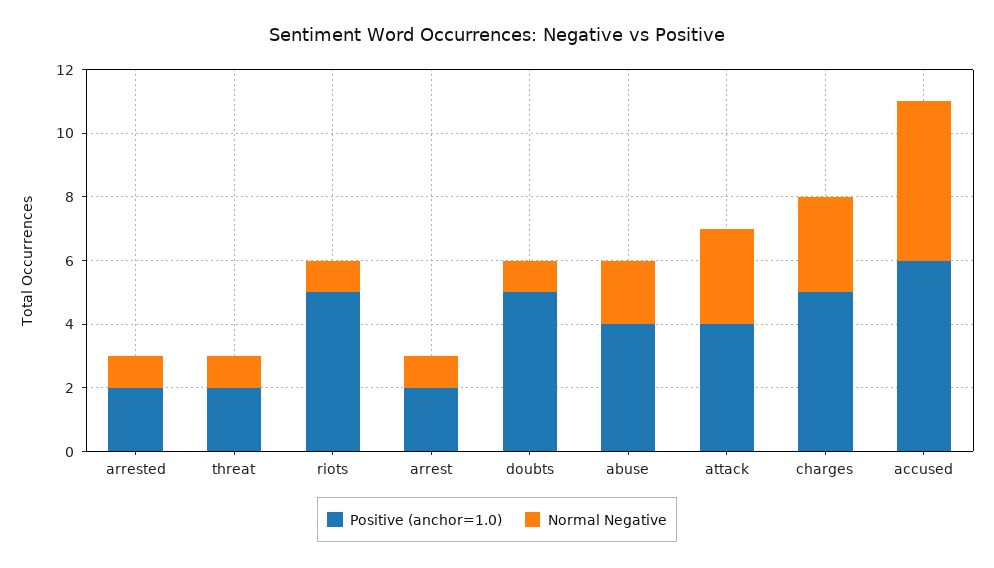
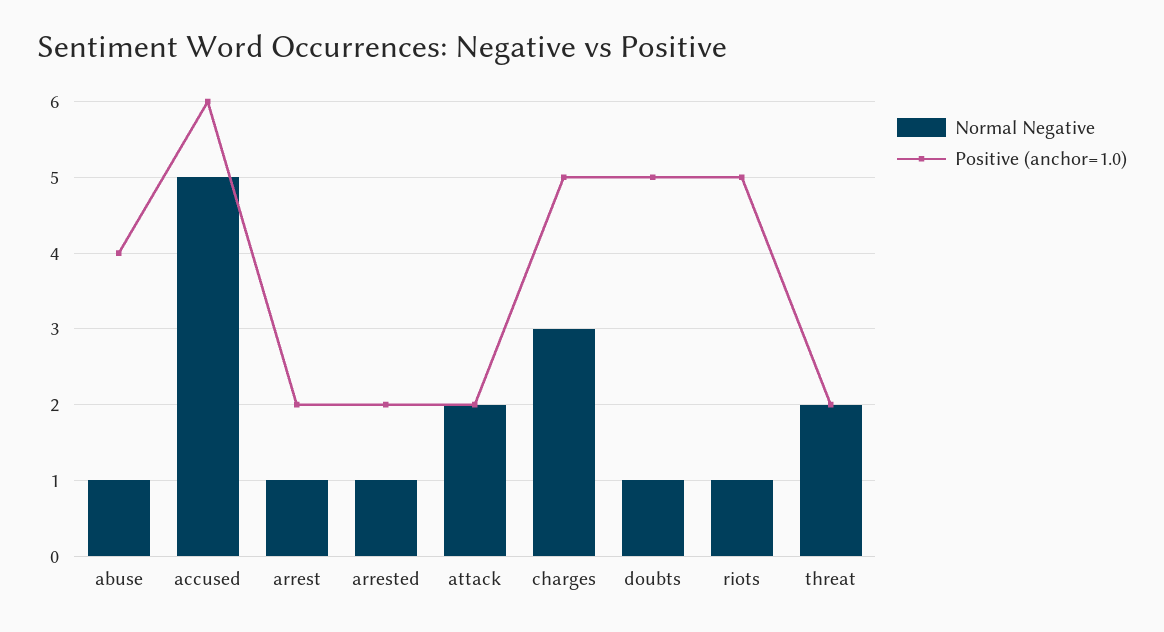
  {
    "Positive (anchor=1.0)": {
      "arrested": 2,
      "threat": 2,
      "riots": 5,
      "arrest": 2,
      "doubts": 5,
      "abuse": 4,
-     "attack": 4,
+     "attack": 2,
      "charges": 5,
      "accused": 6
    },
    "Normal Negative": {
      "arrested": 1,
-     "threat": 1,
+     "threat": 2,
      "riots": 1,
      "arrest": 1,
      "doubts": 1,
-     "abuse": 2,
+     "abuse": 1,
-     "attack": 3,
+     "attack": 2,
      "charges": 3,
      "accused": 5
    }
  }

